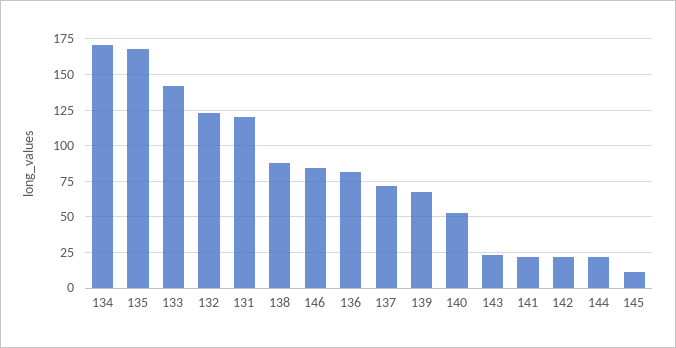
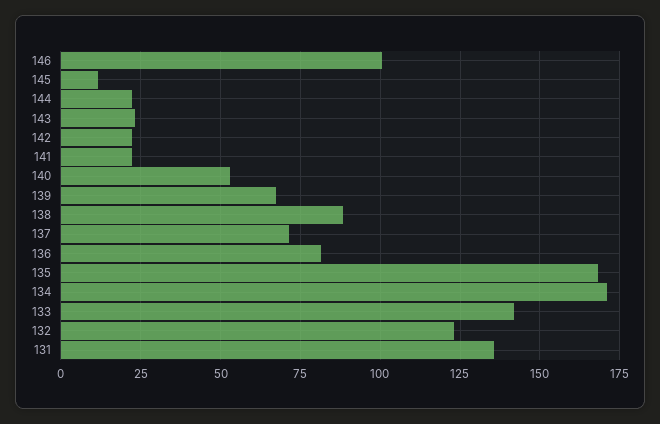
  {
    "134": 170,
    "135": 167.5,
    "133": 142.5,
    "132": 122.5,
-   "131": 120,
+   "131": 135,
    "138": 87.5,
-   "146": 85,
+   "146": 100,
    "136": 82.5,
    "137": 72.5,
    "139": 67.5,
    "140": 52.5,
    "143": 22.5,
    "141": 22.5,
    "142": 22.5,
    "144": 22.5,
    "145": 12.5
  }

